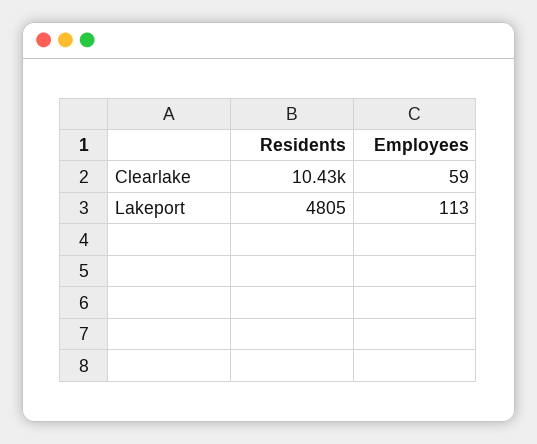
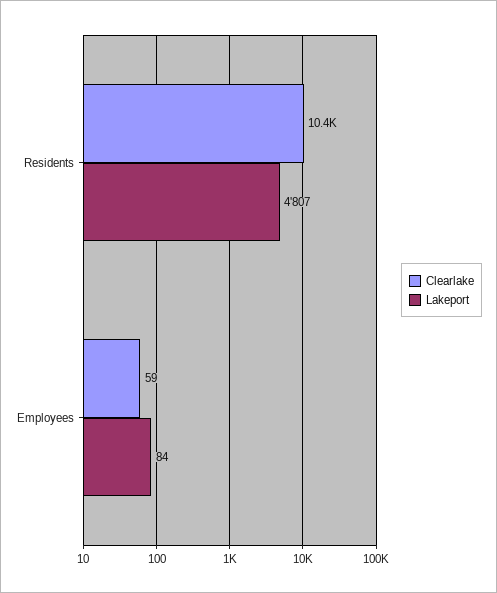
  {
    "Clearlake": {
      "Residents": 10430,
      "Employees": 59
    },
    "Lakeport": {
-     "Residents": 4805,
+     "Residents": 4807,
-     "Employees": 113
+     "Employees": 84
    }
  }

